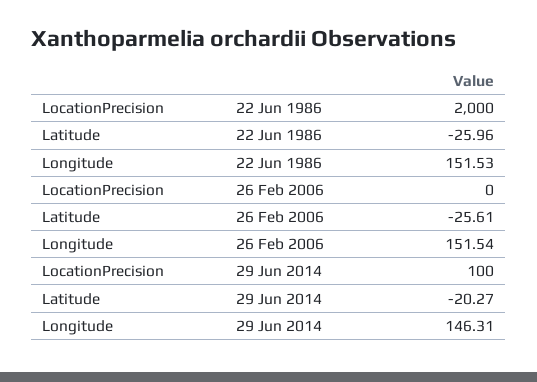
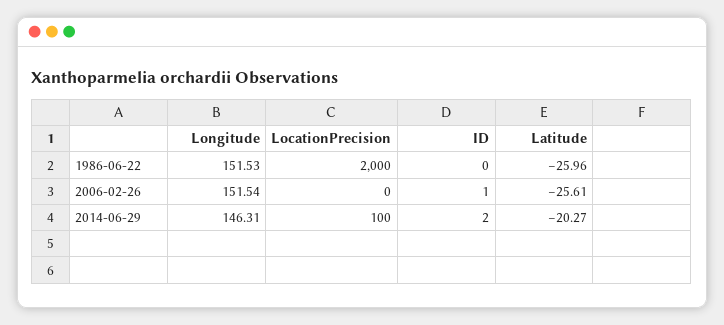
  {
    "LocationPrecision": {
      "22 Jun 1986": 2000,
      "26 Feb 2006": 0,
      "29 Jun 2014": 100
    },
    "Latitude": {
      "22 Jun 1986": -25.96,
      "26 Feb 2006": -25.61,
      "29 Jun 2014": -20.27
    },
    "Longitude": {
      "22 Jun 1986": 151.53,
      "26 Feb 2006": 151.54,
      "29 Jun 2014": 146.31
-   }
+   },
+   "ID": {
+     "22 Jun 1986": 0,
+     "26 Feb 2006": 1,
+     "29 Jun 2014": 2
+   }
  }

